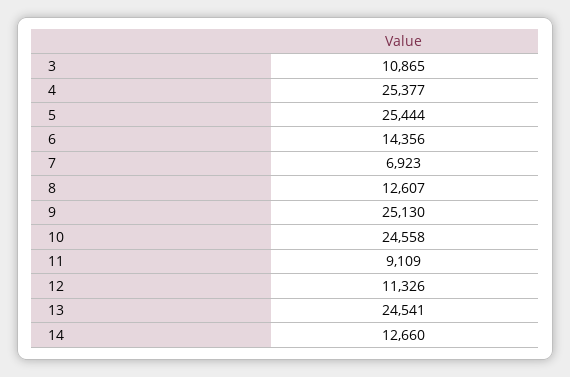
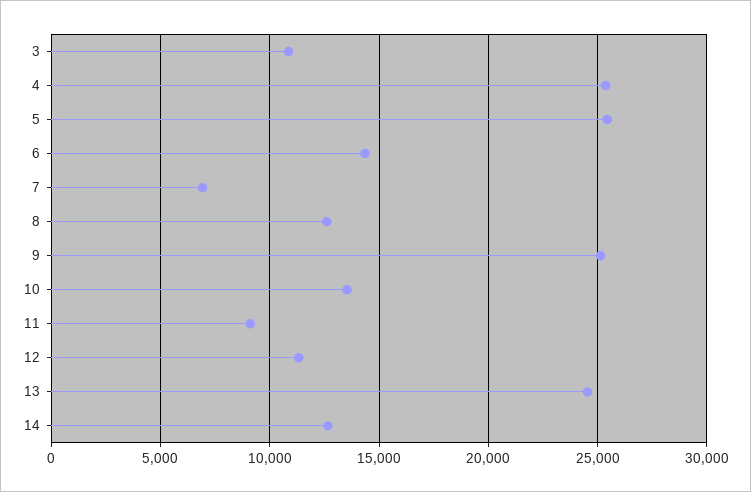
  {
    "3": 10865,
    "4": 25377,
    "5": 25444,
    "6": 14356,
    "7": 6923,
    "8": 12607,
    "9": 25130,
-   "10": 24558,
+   "10": 13500,
    "11": 9109,
    "12": 11326,
    "13": 24541,
    "14": 12660
  }

